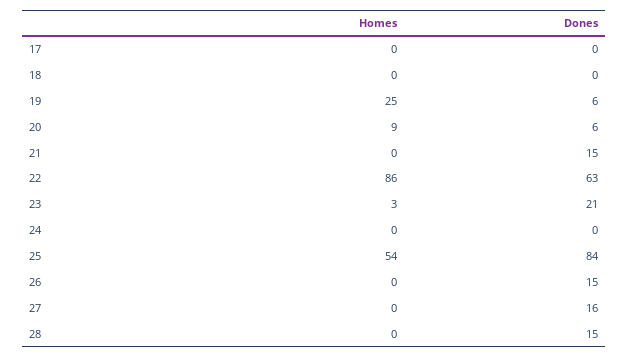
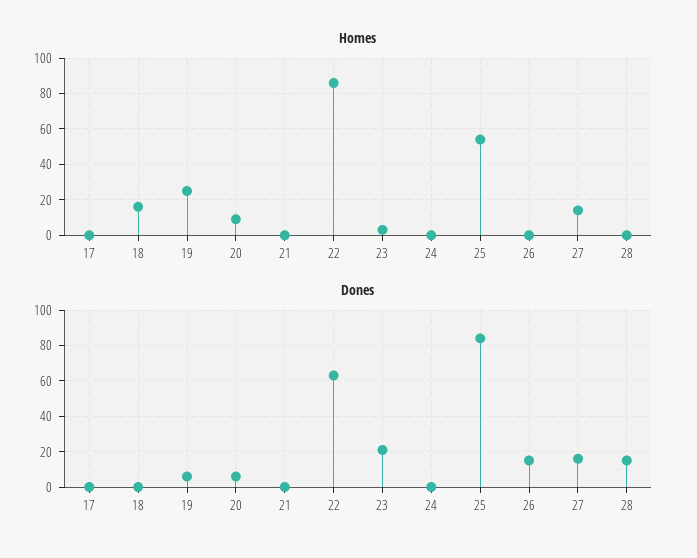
  {
    "Homes": {
      "17": 0,
-     "18": 0,
+     "18": 15,
      "19": 25,
      "20": 9,
      "21": 0,
      "22": 86,
      "23": 3,
      "24": 0,
      "25": 54,
      "26": 0,
-     "27": 0,
+     "27": 15,
      "28": 0
    },
    "Dones": {
      "17": 0,
      "18": 0,
      "19": 6,
      "20": 6,
-     "21": 15,
+     "21": 0,
      "22": 63,
      "23": 21,
      "24": 0,
      "25": 84,
      "26": 15,
      "27": 16,
      "28": 15
    }
  }

